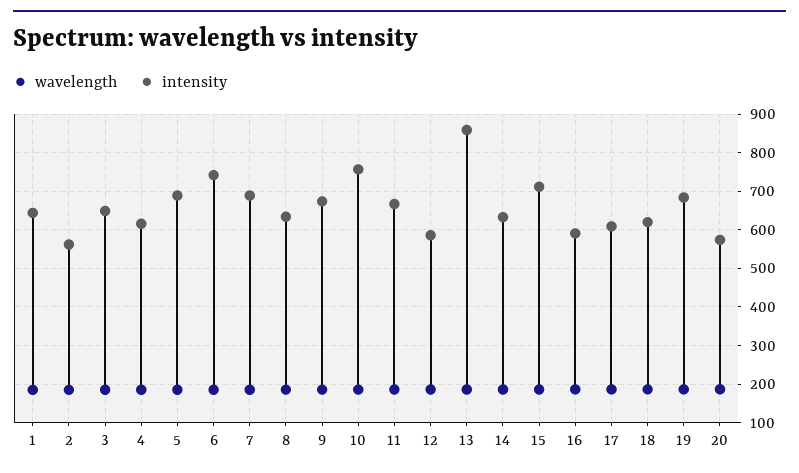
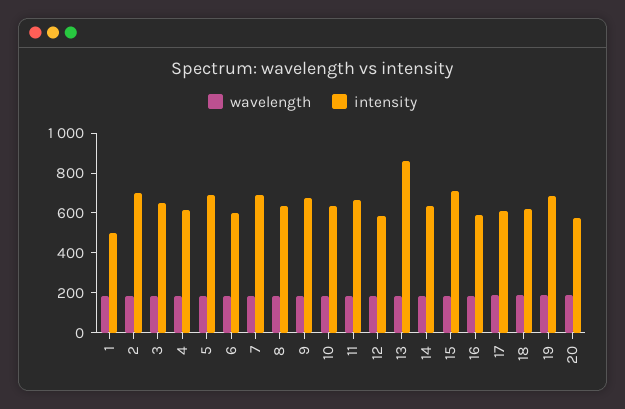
  {
    "wavelength": {
      "1": 180,
      "2": 180,
      "3": 180,
      "4": 180,
      "5": 180,
      "6": 180,
      "7": 180,
      "8": 180,
      "9": 180,
      "10": 180,
      "11": 180,
      "12": 180,
      "13": 180,
      "14": 180,
      "15": 180,
      "16": 180,
      "17": 180,
      "18": 180,
      "19": 180,
      "20": 180
    },
    "intensity": {
-     "1": 640,
+     "1": 500,
-     "2": 560,
+     "2": 700,
      "3": 640,
      "4": 620,
      "5": 680,
-     "6": 740,
+     "6": 600,
      "7": 680,
      "8": 640,
      "9": 680,
-     "10": 760,
+     "10": 650,
      "11": 660,
      "12": 580,
      "13": 860,
      "14": 640,
      "15": 720,
      "16": 600,
      "17": 600,
      "18": 620,
      "19": 680,
      "20": 580
    }
  }

